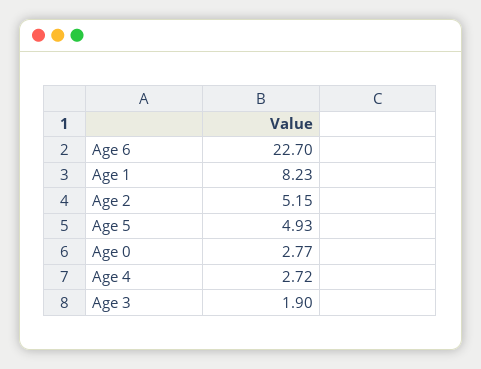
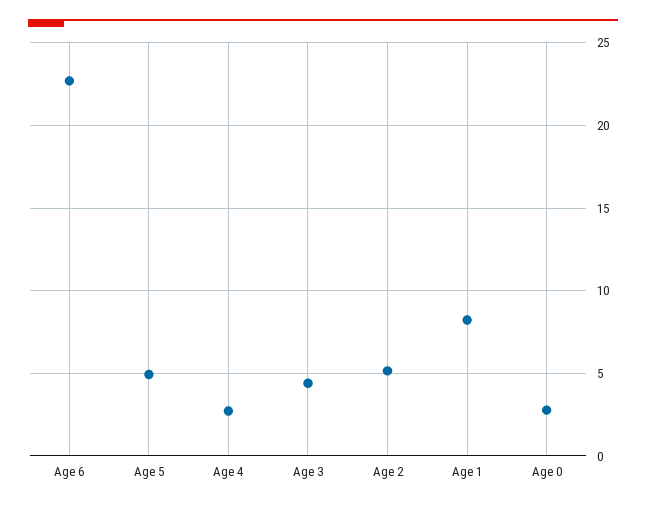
  {
    "Age 6": 22.7,
    "Age 1": 8.23,
    "Age 2": 5.15,
    "Age 5": 4.93,
    "Age 0": 2.77,
    "Age 4": 2.72,
-   "Age 3": 1.9
+   "Age 3": 4.5
  }

